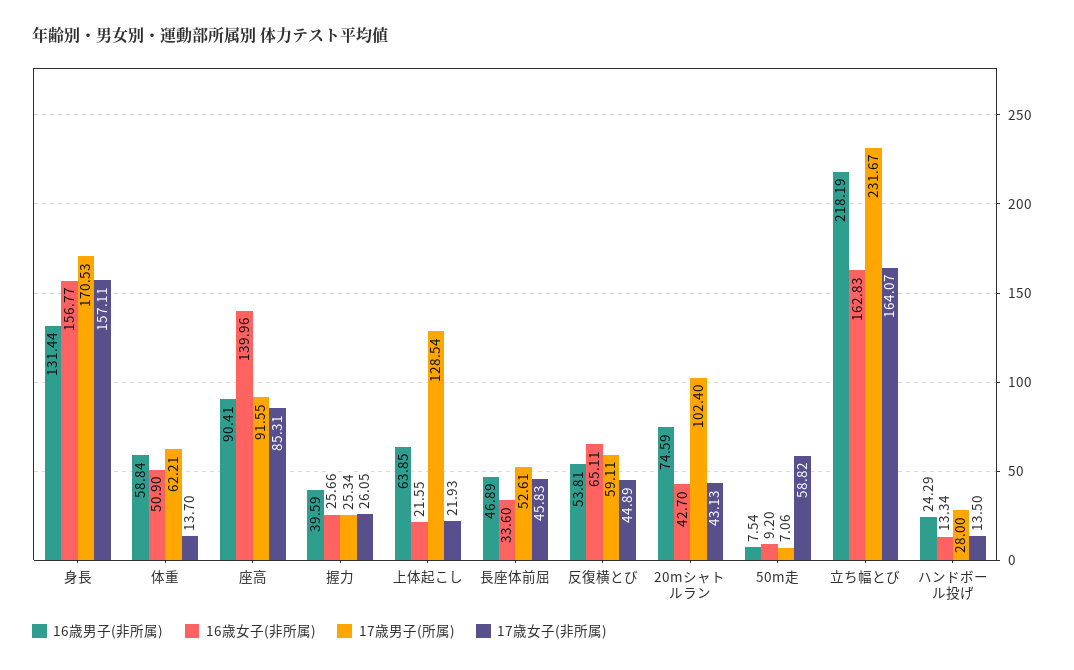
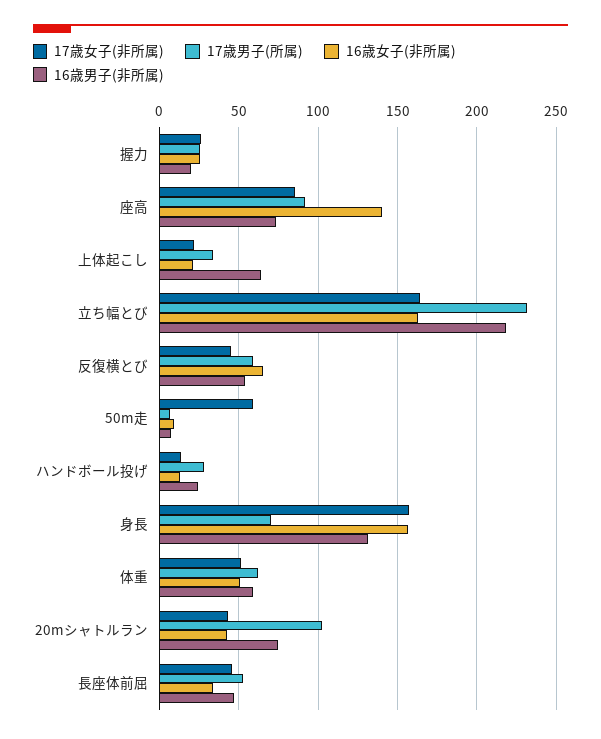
  {
    "16歳男子(非所属)": {
      "身長": 131.44,
      "体重": 58.84,
-     "座高": 90.41,
+     "座高": 75,
-     "握力": 39.59,
+     "握力": 20,
      "上体起こし": 63.85,
      "長座体前屈": 46.89,
      "反復横とび": 53.81,
      "20mシャトルラン": 74.59,
      "50m走": 7.54,
      "立ち幅とび": 218.19,
      "ハンドボール投げ": 24.29
    },
    "16歳女子(非所属)": {
      "身長": 156.77,
      "体重": 50.9,
      "座高": 139.96,
      "握力": 25.66,
      "上体起こし": 21.55,
      "長座体前屈": 33.6,
      "反復横とび": 65.11,
      "20mシャトルラン": 42.7,
      "50m走": 9.2,
      "立ち幅とび": 162.83,
      "ハンドボール投げ": 13.34
    },
    "17歳男子(所属)": {
-     "身長": 170.53,
+     "身長": 70,
      "体重": 62.21,
      "座高": 91.55,
      "握力": 25.34,
-     "上体起こし": 128.54,
+     "上体起こし": 35,
      "長座体前屈": 52.61,
      "反復横とび": 59.11,
      "20mシャトルラン": 102.4,
      "50m走": 7.06,
      "立ち幅とび": 231.67,
      "ハンドボール投げ": 28
    },
    "17歳女子(非所属)": {
      "身長": 157.11,
-     "体重": 13.7,
+     "体重": 50,
      "座高": 85.31,
      "握力": 26.05,
      "上体起こし": 21.93,
      "長座体前屈": 45.83,
      "反復横とび": 44.89,
      "20mシャトルラン": 43.13,
      "50m走": 58.82,
      "立ち幅とび": 164.07,
      "ハンドボール投げ": 13.5
    }
  }

